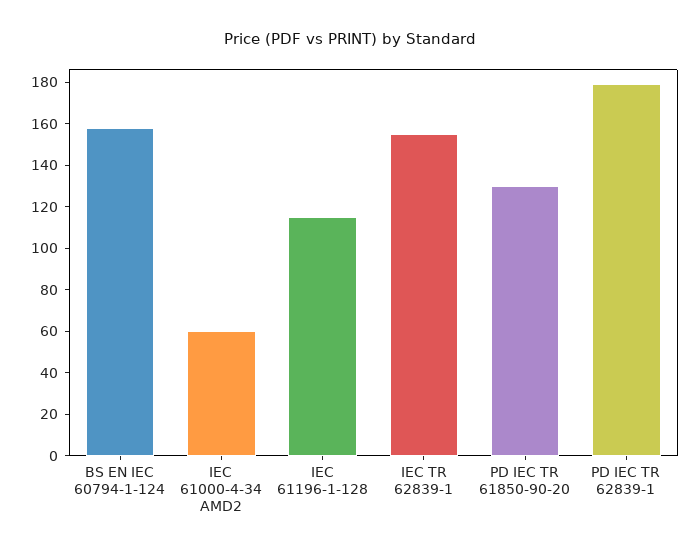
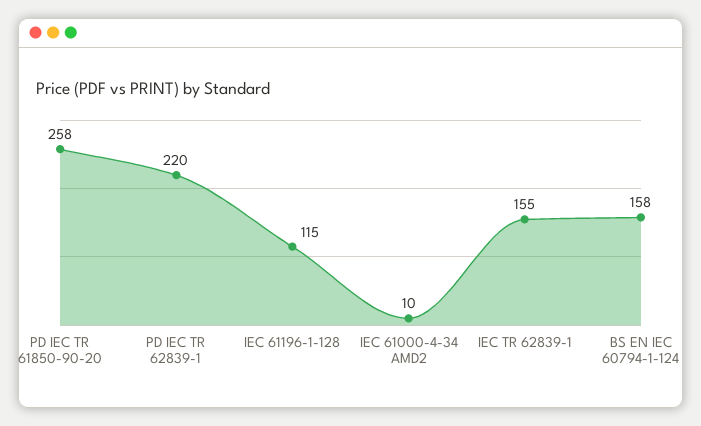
  {
    "BS EN IEC 60794-1-124": 158,
-   "IEC 61000-4-34 AMD2": 60,
+   "IEC 61000-4-34 AMD2": 10,
    "IEC 61196-1-128": 115,
    "IEC TR 62839-1": 155,
-   "PD IEC TR 61850-90-20": 130,
+   "PD IEC TR 61850-90-20": 258,
-   "PD IEC TR 62839-1": 180
+   "PD IEC TR 62839-1": 220
  }

